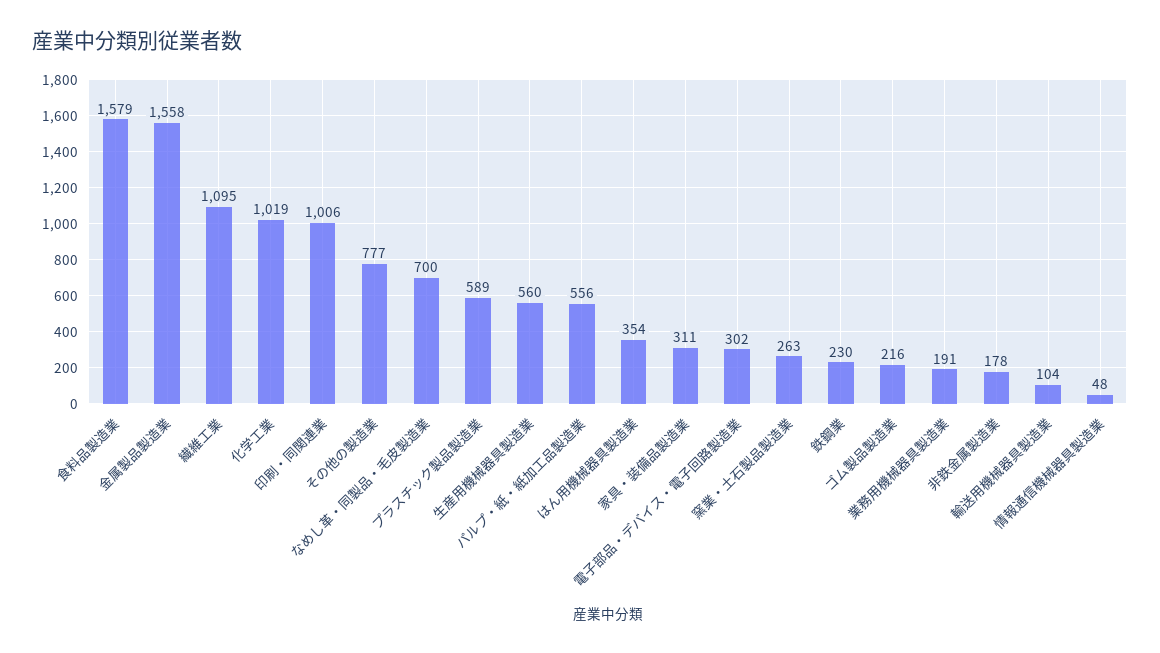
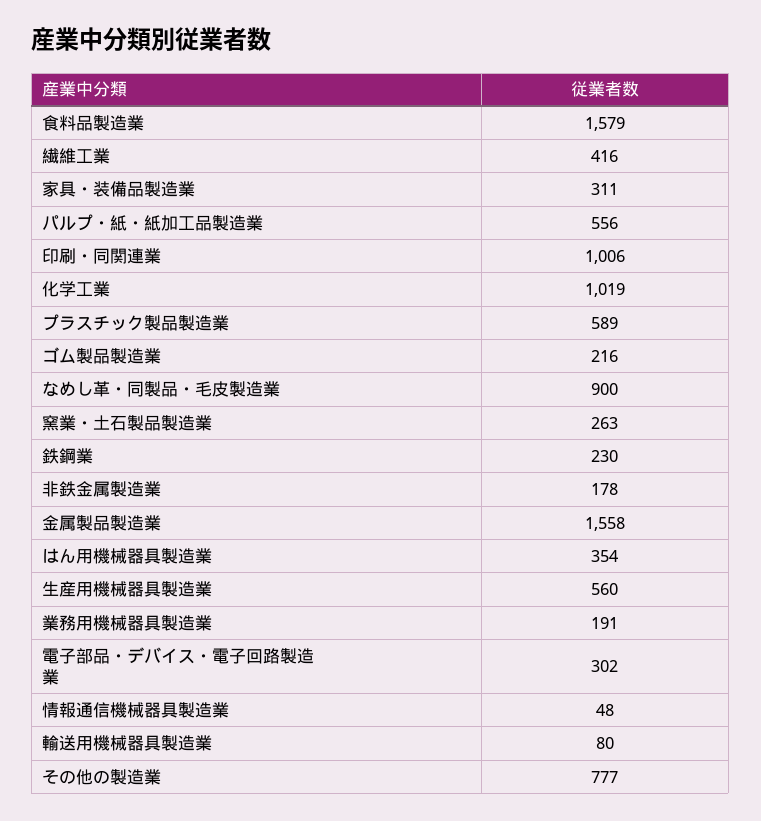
  {
    "食料品製造業": 1579,
    "金属製品製造業": 1558,
-   "繊維工業": 1095,
+   "繊維工業": 416,
    "化学工業": 1019,
    "印刷・同関連業": 1006,
    "その他の製造業": 777,
-   "なめし革・同製品・毛皮製造業": 700,
+   "なめし革・同製品・毛皮製造業": 900,
    "プラスチック製品製造業": 589,
    "生産用機械器具製造業": 560,
    "パルプ・紙・紙加工品製造業": 556,
    "はん用機械器具製造業": 354,
    "家具・装備品製造業": 311,
    "電子部品・デバイス・電子回路製造業": 302,
    "窯業・土石製品製造業": 263,
    "鉄鋼業": 230,
    "ゴム製品製造業": 216,
    "業務用機械器具製造業": 191,
    "非鉄金属製造業": 178,
-   "輸送用機械器具製造業": 104,
+   "輸送用機械器具製造業": 80,
    "情報通信機械器具製造業": 48
  }

